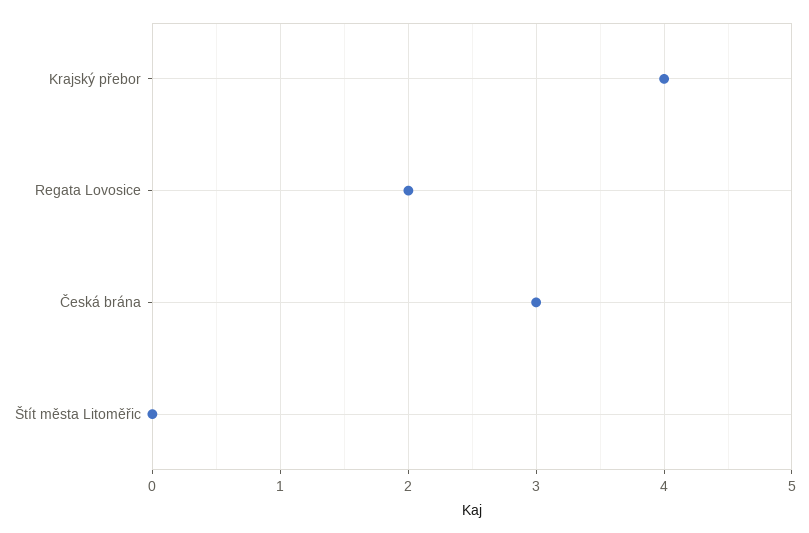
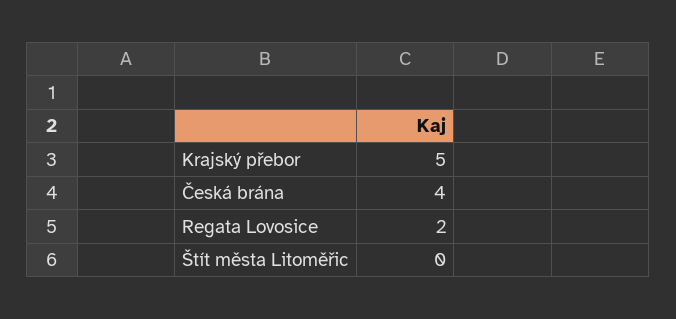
  {
-   "Krajský přebor": 4,
+   "Krajský přebor": 5,
    "Regata Lovosice": 2,
-   "Česká brána": 3,
+   "Česká brána": 4,
    "Štít města Litoměřic": 0
  }

